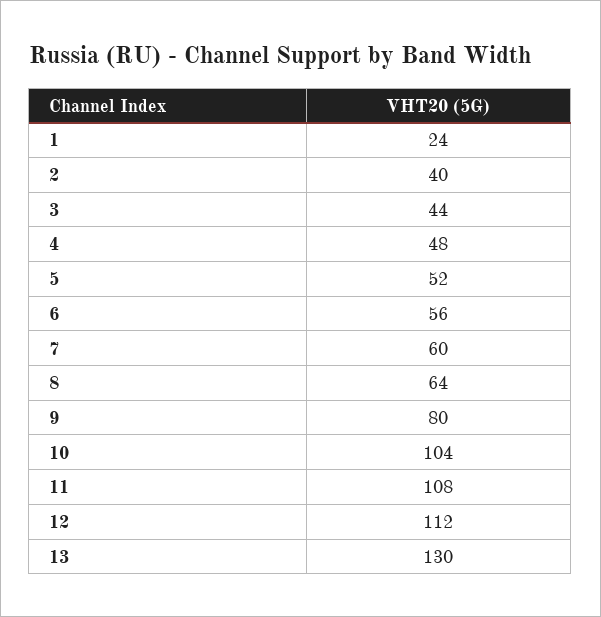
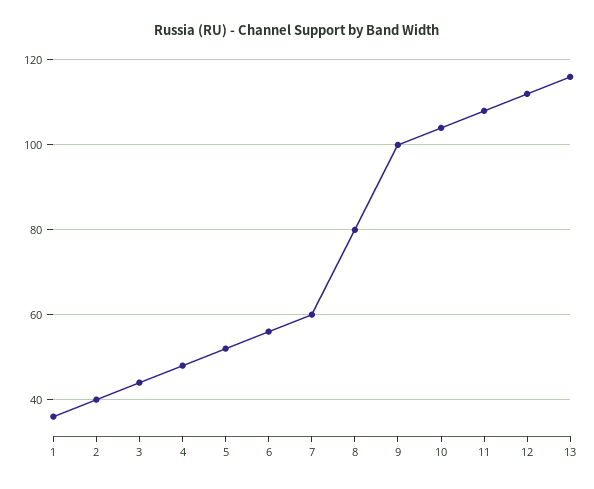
  {
-   "1": 24,
+   "1": 35,
    "2": 40,
    "3": 44,
    "4": 48,
    "5": 52,
    "6": 56,
    "7": 60,
-   "8": 64,
+   "8": 80,
-   "9": 80,
+   "9": 100,
    "10": 104,
    "11": 108,
    "12": 112,
-   "13": 130
+   "13": 115
  }

